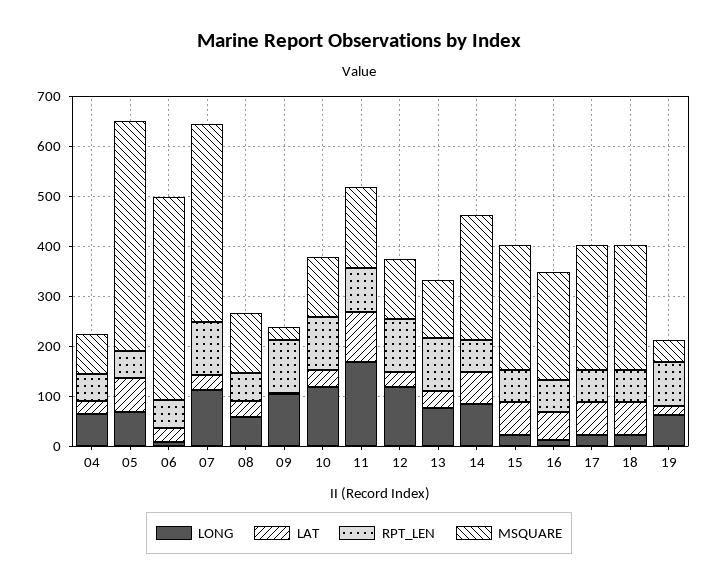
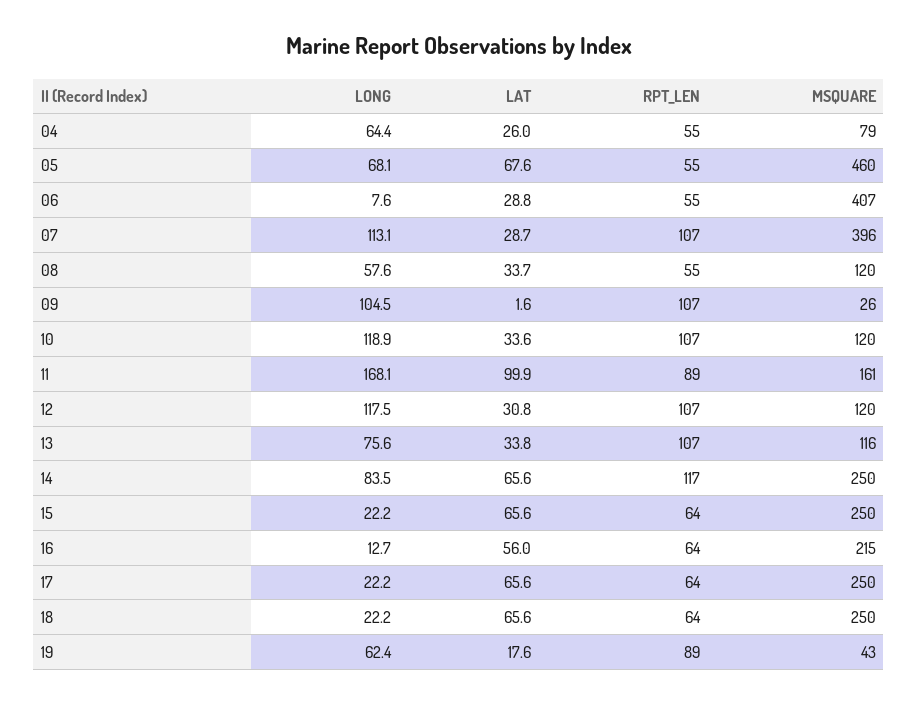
  {
    "LONG": {
      "04": 64.4,
      "05": 68.1,
      "06": 7.6,
      "07": 113.1,
      "08": 57.6,
      "09": 104.5,
      "10": 118.9,
      "11": 168.1,
      "12": 117.5,
      "13": 75.6,
      "14": 83.5,
      "15": 22.2,
      "16": 12.7,
      "17": 22.2,
      "18": 22.2,
      "19": 62.4
    },
    "LAT": {
      "04": 26,
      "05": 67.6,
      "06": 28.8,
      "07": 28.7,
      "08": 33.7,
      "09": 1.6,
      "10": 33.6,
      "11": 99.9,
      "12": 30.8,
      "13": 33.8,
      "14": 65.6,
      "15": 65.6,
      "16": 56,
      "17": 65.6,
      "18": 65.6,
      "19": 17.6
    },
    "RPT_LEN": {
      "04": 55,
      "05": 55,
      "06": 55,
      "07": 107,
      "08": 55,
      "09": 107,
      "10": 107,
      "11": 89,
      "12": 107,
      "13": 107,
-     "14": 60,
+     "14": 117,
      "15": 64,
      "16": 64,
      "17": 64,
      "18": 64,
      "19": 89
    },
    "MSQUARE": {
      "04": 79,
      "05": 460,
      "06": 407,
      "07": 396,
      "08": 120,
      "09": 26,
      "10": 120,
      "11": 161,
      "12": 120,
      "13": 116,
      "14": 250,
      "15": 250,
      "16": 215,
      "17": 250,
      "18": 250,
      "19": 43
    }
  }

